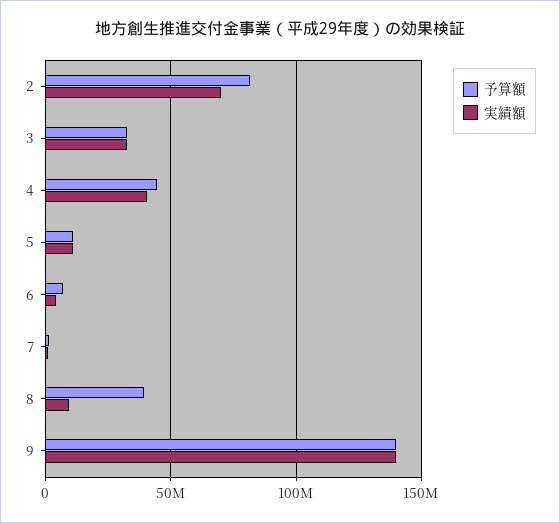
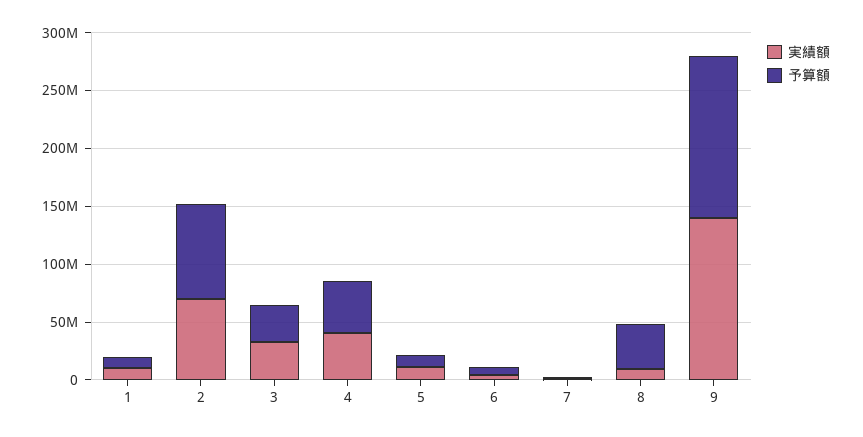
  {
    "予算額": {
      "2": 80000000,
      "3": 35000000,
      "4": 45000000,
      "5": 10000000,
      "6": 5000000,
      "7": 0,
      "8": 40000000,
-     "9": 140000000
+     "9": 140000000,
+     "1": 10000000
    },
    "実績額": {
      "2": 70000000,
      "3": 30000000,
      "4": 40000000,
      "5": 10000000,
      "6": 5000000,
      "7": 0,
      "8": 10000000,
-     "9": 140000000
+     "9": 140000000,
+     "1": 10000000
    }
  }

